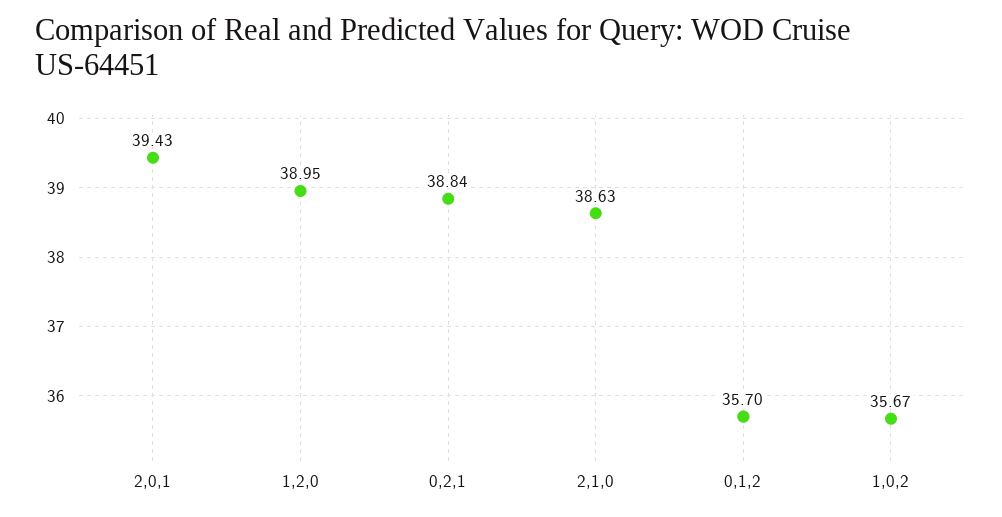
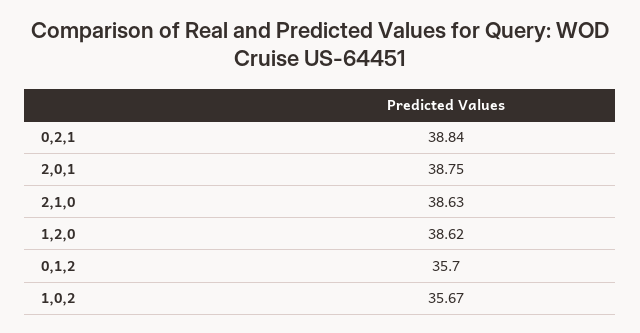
  {
-   "2,0,1": 39.43,
+   "2,0,1": 38.75,
-   "1,2,0": 38.95,
+   "1,2,0": 38.62,
    "0,2,1": 38.84,
    "2,1,0": 38.63,
    "0,1,2": 35.7,
    "1,0,2": 35.67
  }

